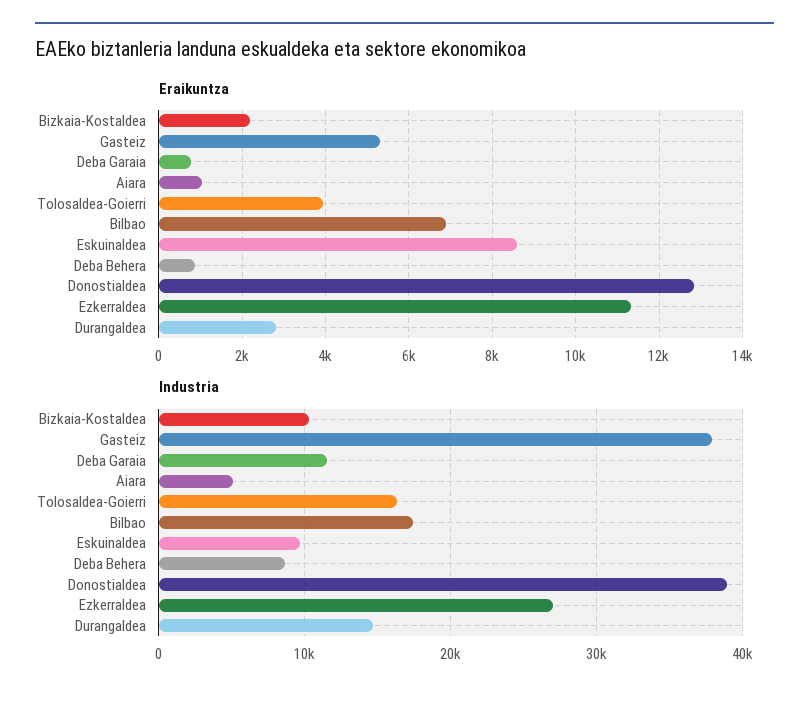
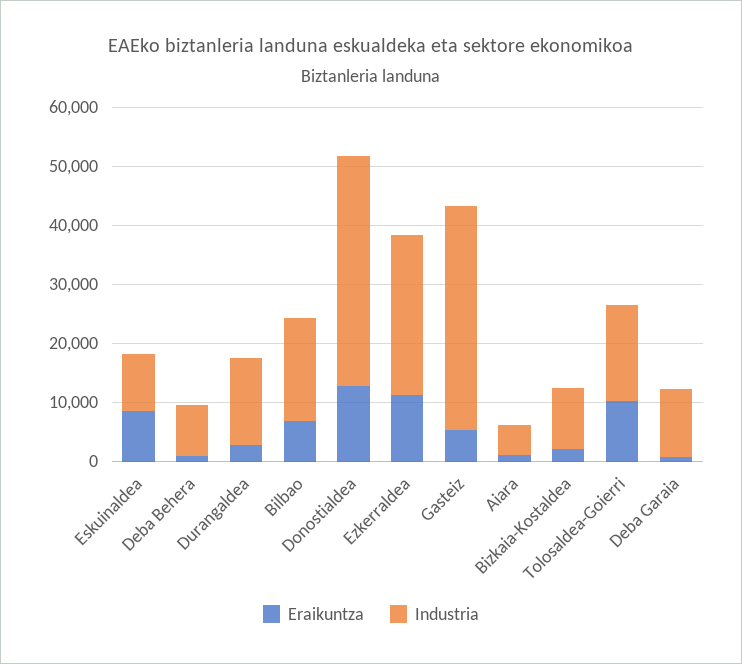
  {
    "Eraikuntza": {
      "Bizkaia-Kostaldea": 2200,
      "Gasteiz": 5400,
      "Deba Garaia": 800,
      "Aiara": 1000,
-     "Tolosaldea-Goierri": 4000,
+     "Tolosaldea-Goierri": 10000,
      "Bilbao": 6800,
      "Eskuinaldea": 8600,
      "Deba Behera": 800,
      "Donostialdea": 12800,
      "Ezkerraldea": 11400,
      "Durangaldea": 2800
    },
    "Industria": {
      "Bizkaia-Kostaldea": 10000,
      "Gasteiz": 38000,
      "Deba Garaia": 12000,
      "Aiara": 5000,
      "Tolosaldea-Goierri": 16000,
      "Bilbao": 17000,
      "Eskuinaldea": 10000,
      "Deba Behera": 9000,
      "Donostialdea": 39000,
      "Ezkerraldea": 27000,
      "Durangaldea": 15000
    }
  }

